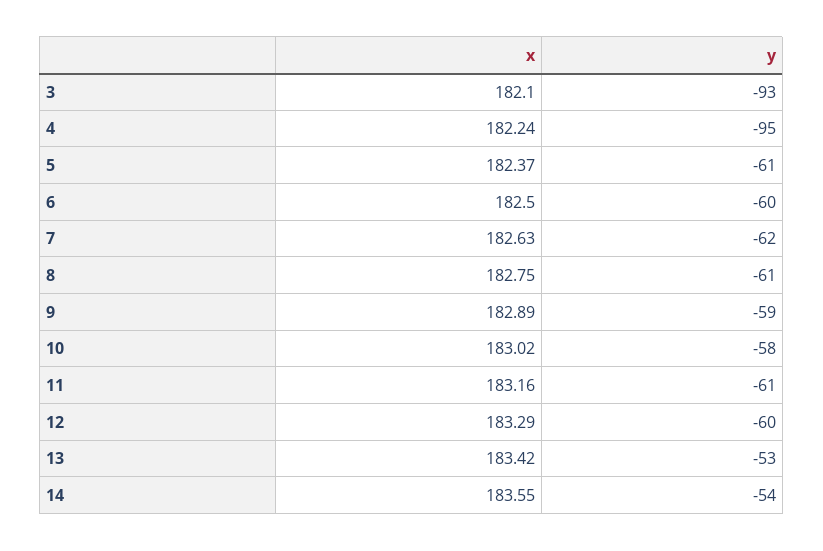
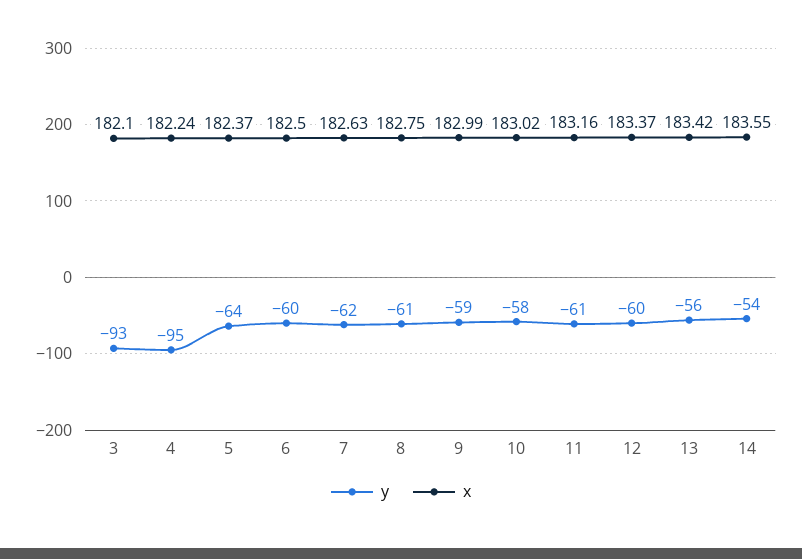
  {
    "x": {
      "3": 182.1,
      "4": 182.24,
      "5": 182.37,
      "6": 182.5,
      "7": 182.63,
      "8": 182.75,
-     "9": 182.89,
+     "9": 182.99,
      "10": 183.02,
      "11": 183.16,
-     "12": 183.29,
+     "12": 183.37,
      "13": 183.42,
      "14": 183.55
    },
    "y": {
      "3": -93,
      "4": -95,
-     "5": -61,
+     "5": -64,
      "6": -60,
      "7": -62,
      "8": -61,
      "9": -59,
      "10": -58,
      "11": -61,
      "12": -60,
-     "13": -53,
+     "13": -56,
      "14": -54
    }
  }

